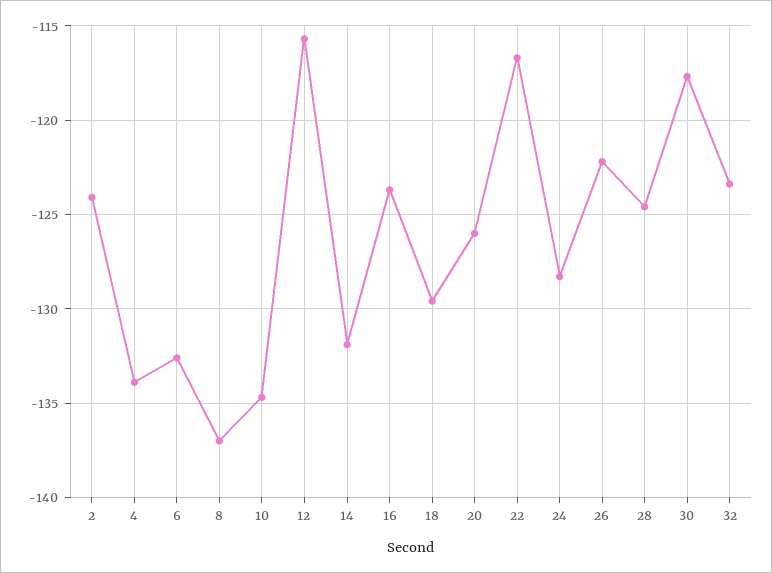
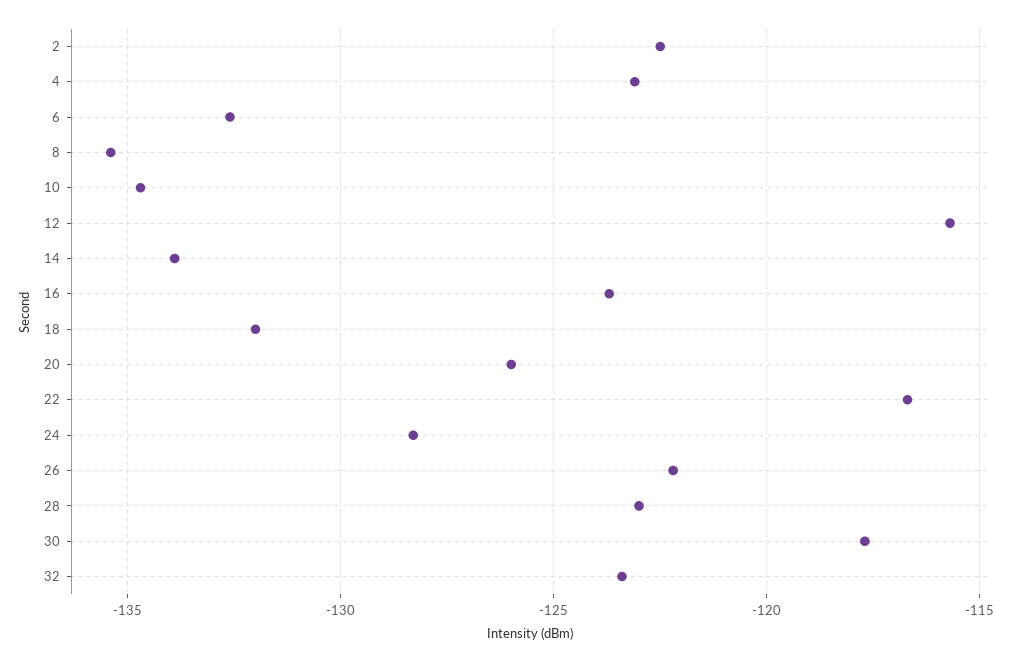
  {
-   "2": -124,
+   "2": -122.5,
-   "4": -134,
+   "4": -123,
    "6": -132.5,
-   "8": -137,
+   "8": -135.5,
    "10": -134.5,
    "12": -115.5,
-   "14": -132,
+   "14": -134,
    "16": -123.5,
-   "18": -129.5,
+   "18": -132,
    "20": -126,
    "22": -116.5,
    "24": -128.5,
    "26": -122,
-   "28": -124.5,
+   "28": -123,
    "30": -117.5,
    "32": -123.5
  }

